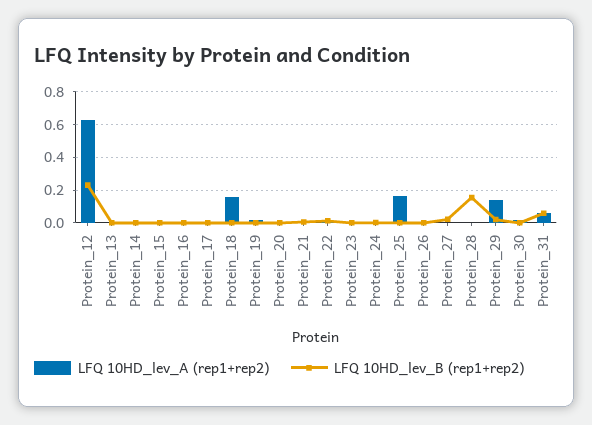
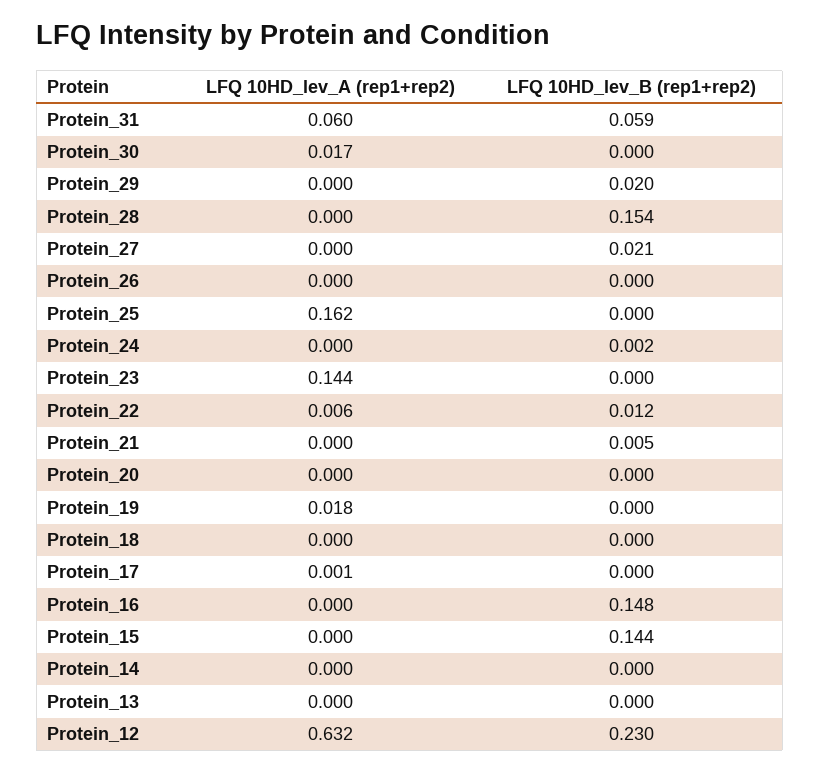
  {
    "LFQ 10HD_lev_A (rep1+rep2)": {
      "Protein_12": 0.632,
      "Protein_13": 0,
      "Protein_14": 0,
      "Protein_15": 0,
      "Protein_16": 0,
      "Protein_17": 0.001,
-     "Protein_18": 0.15,
+     "Protein_18": 0,
      "Protein_19": 0.018,
      "Protein_20": 0,
      "Protein_21": 0,
      "Protein_22": 0.006,
-     "Protein_23": 0,
+     "Protein_23": 0.144,
      "Protein_24": 0,
      "Protein_25": 0.162,
      "Protein_26": 0,
      "Protein_27": 0,
      "Protein_28": 0,
-     "Protein_29": 0.15,
+     "Protein_29": 0,
      "Protein_30": 0.017,
      "Protein_31": 0.06
    },
    "LFQ 10HD_lev_B (rep1+rep2)": {
      "Protein_12": 0.23,
      "Protein_13": 0,
      "Protein_14": 0,
-     "Protein_15": 0,
+     "Protein_15": 0.144,
-     "Protein_16": 0,
+     "Protein_16": 0.148,
      "Protein_17": 0,
      "Protein_18": 0,
      "Protein_19": 0,
      "Protein_20": 0,
      "Protein_21": 0.005,
      "Protein_22": 0.012,
      "Protein_23": 0,
      "Protein_24": 0.002,
      "Protein_25": 0,
      "Protein_26": 0,
      "Protein_27": 0.021,
      "Protein_28": 0.154,
      "Protein_29": 0.02,
      "Protein_30": 0,
      "Protein_31": 0.059
    }
  }

